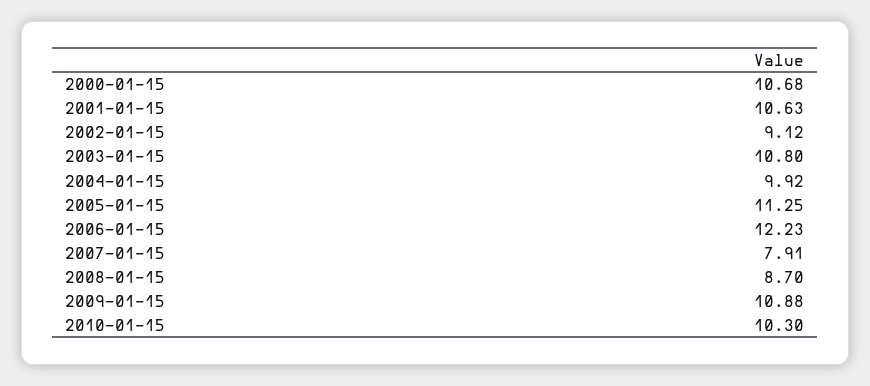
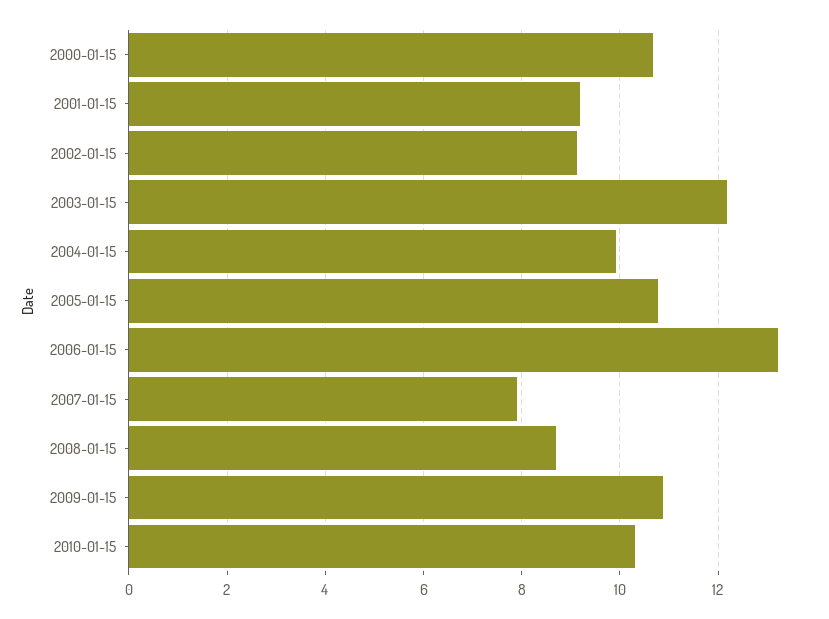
  {
    "2000-01-15": 10.68,
-   "2001-01-15": 10.63,
+   "2001-01-15": 9.2,
    "2002-01-15": 9.12,
-   "2003-01-15": 10.8,
+   "2003-01-15": 12.2,
    "2004-01-15": 9.92,
-   "2005-01-15": 11.25,
+   "2005-01-15": 10.8,
-   "2006-01-15": 12.23,
+   "2006-01-15": 13.2,
    "2007-01-15": 7.91,
    "2008-01-15": 8.7,
    "2009-01-15": 10.88,
    "2010-01-15": 10.3
  }

